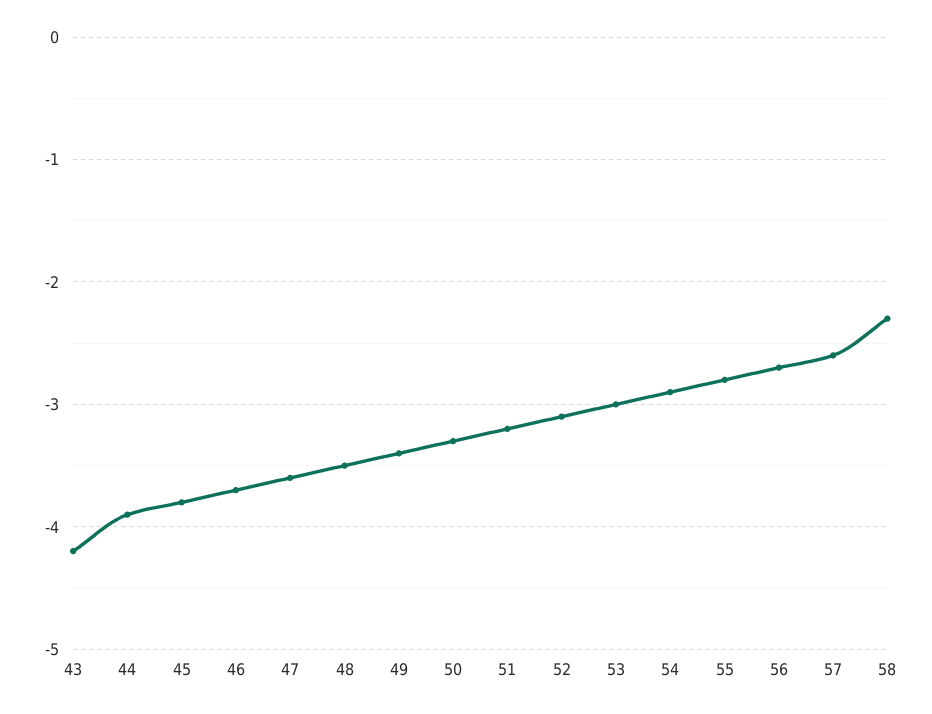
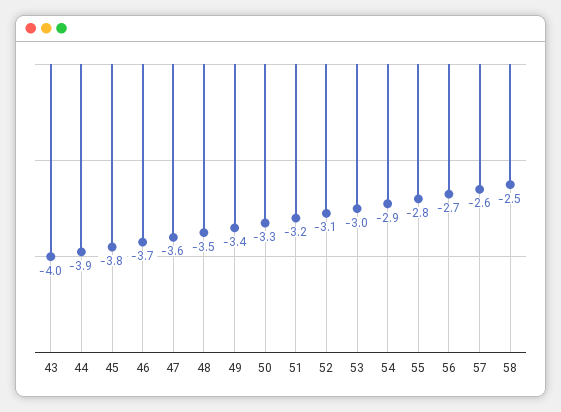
  {
-   "43": -4.2,
+   "43": -4,
    "44": -3.9,
    "45": -3.8,
    "46": -3.7,
    "47": -3.6,
    "48": -3.5,
    "49": -3.4,
    "50": -3.3,
    "51": -3.2,
    "52": -3.1,
    "53": -3,
    "54": -2.9,
    "55": -2.8,
    "56": -2.7,
    "57": -2.6,
-   "58": -2.3
+   "58": -2.5
  }

